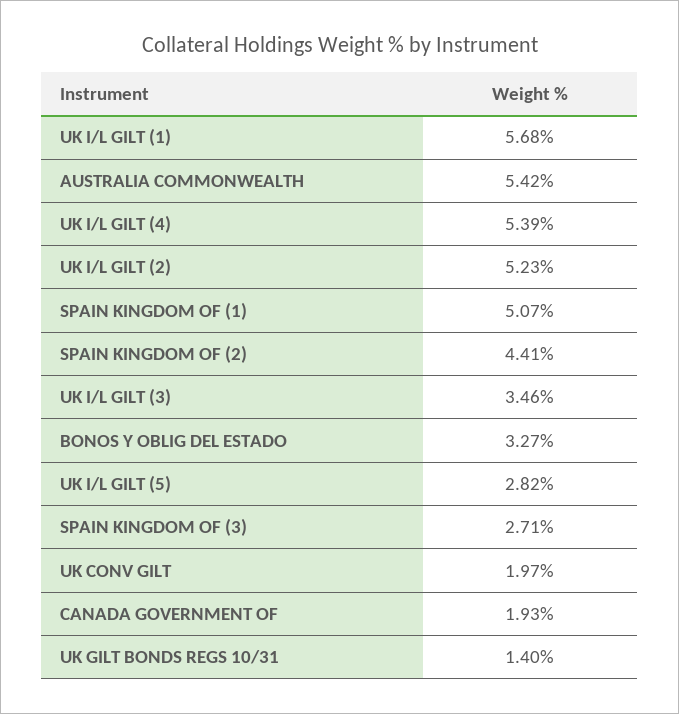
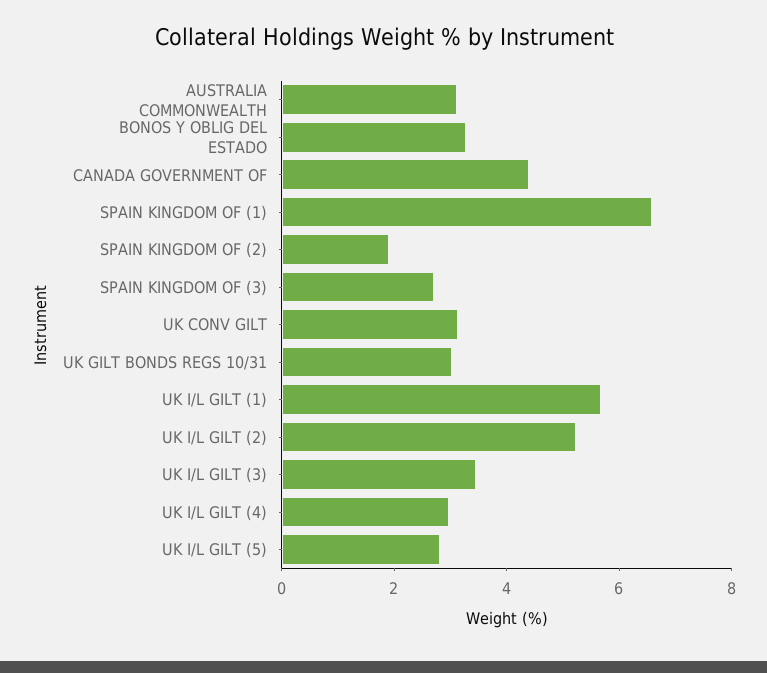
  {
    "UK I/L GILT (1)": 5.68,
-   "AUSTRALIA COMMONWEALTH": 5.42,
+   "AUSTRALIA COMMONWEALTH": 3,
-   "UK I/L GILT (4)": 5.39,
+   "UK I/L GILT (4)": 3,
    "UK I/L GILT (2)": 5.23,
-   "SPAIN KINGDOM OF (1)": 5.07,
+   "SPAIN KINGDOM OF (1)": 6.5,
-   "SPAIN KINGDOM OF (2)": 4.41,
+   "SPAIN KINGDOM OF (2)": 2,
    "UK I/L GILT (3)": 3.46,
    "BONOS Y OBLIG DEL ESTADO": 3.27,
    "UK I/L GILT (5)": 2.82,
    "SPAIN KINGDOM OF (3)": 2.71,
-   "UK CONV GILT": 1.97,
+   "UK CONV GILT": 3,
-   "CANADA GOVERNMENT OF": 1.93,
+   "CANADA GOVERNMENT OF": 4.5,
-   "UK GILT BONDS REGS 10/31": 1.4
+   "UK GILT BONDS REGS 10/31": 3
  }

